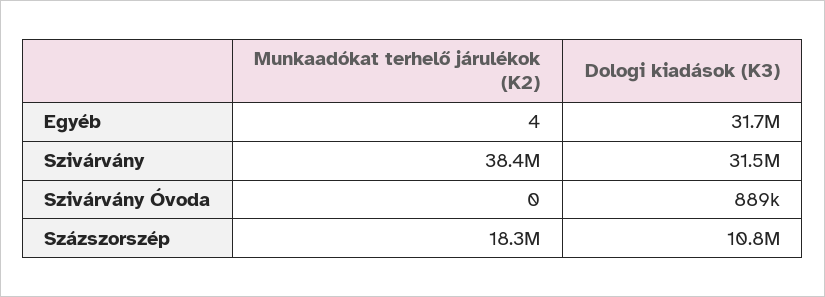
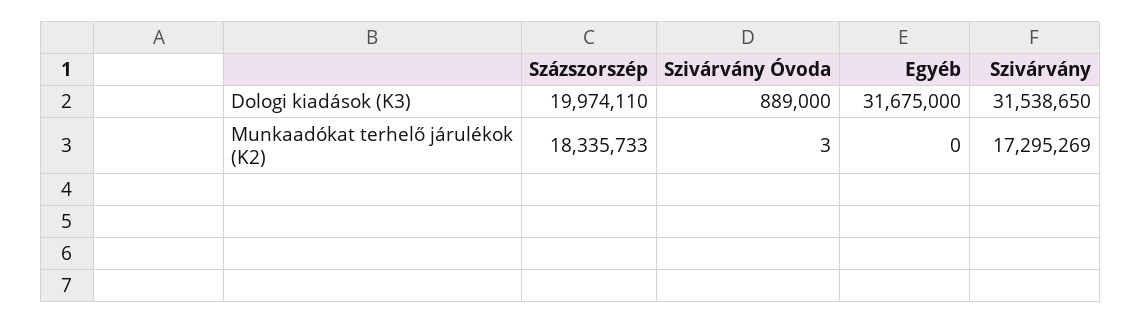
  {
    "Munkaadókat terhelő járulékok (K2)": {
-     "Egyéb": 4,
+     "Egyéb": 0,
-     "Szivárvány": 38400000,
+     "Szivárvány": 17295269,
-     "Szivárvány Óvoda": 0,
+     "Szivárvány Óvoda": 3,
      "Százszorszép": 18335733
    },
    "Dologi kiadások (K3)": {
      "Egyéb": 31675000,
      "Szivárvány": 31538650,
      "Szivárvány Óvoda": 889000,
-     "Százszorszép": 10800000
+     "Százszorszép": 19974110
    }
  }

